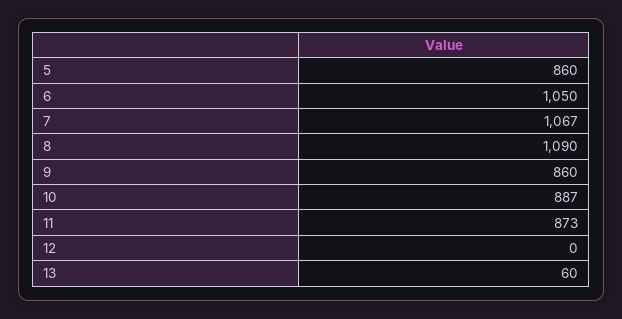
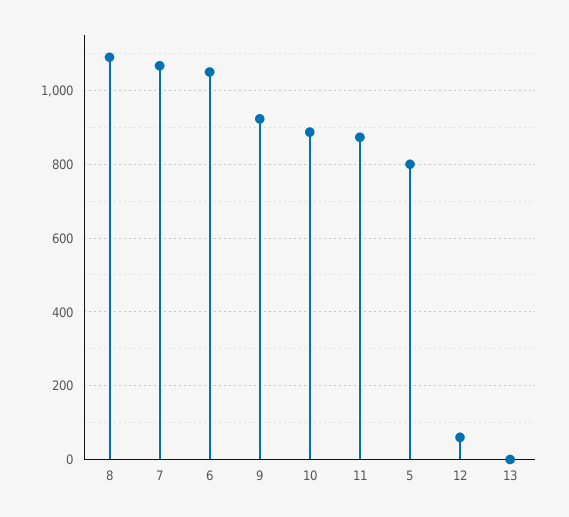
  {
-   "5": 860,
+   "5": 800,
    "6": 1050,
    "7": 1067,
    "8": 1090,
-   "9": 860,
+   "9": 920,
    "10": 887,
    "11": 873,
-   "12": 0,
+   "12": 60,
-   "13": 60
+   "13": 0
  }

